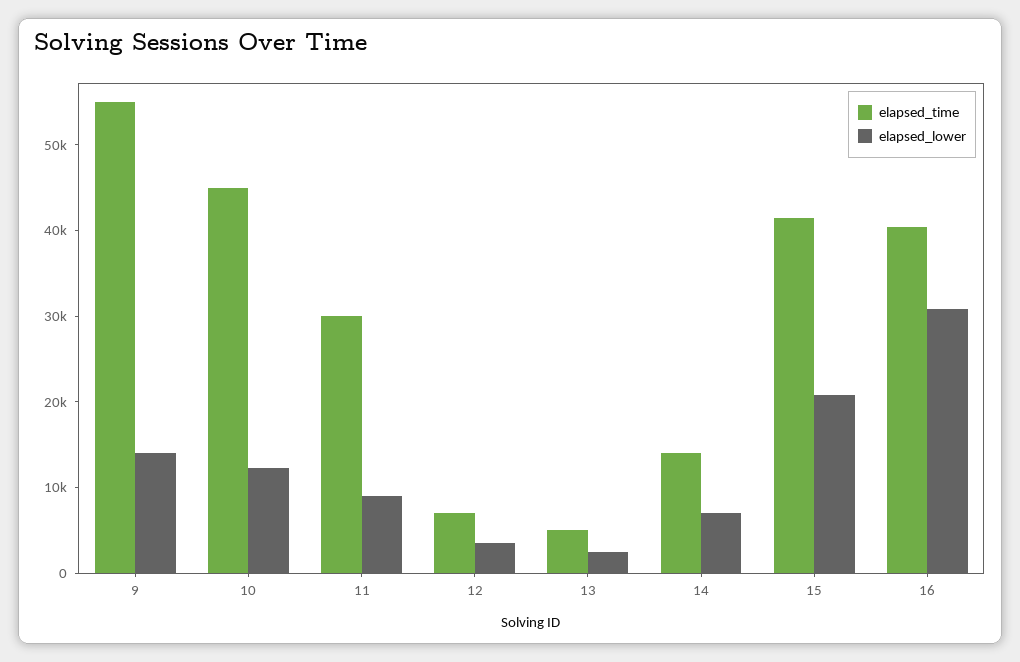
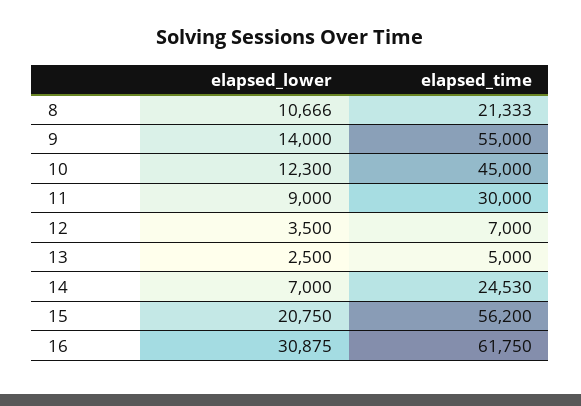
  {
    "elapsed_time": {
      "9": 55000,
      "10": 45000,
      "11": 30000,
      "12": 7000,
      "13": 5000,
-     "14": 14000,
+     "14": 24530,
-     "15": 42000,
+     "15": 56200,
-     "16": 40000
+     "16": 61750,
+     "8": 21333
    },
    "elapsed_lower": {
      "9": 14000,
      "10": 12300,
      "11": 9000,
      "12": 3500,
      "13": 2500,
      "14": 7000,
      "15": 20750,
-     "16": 30875
+     "16": 30875,
+     "8": 10666
    }
  }

